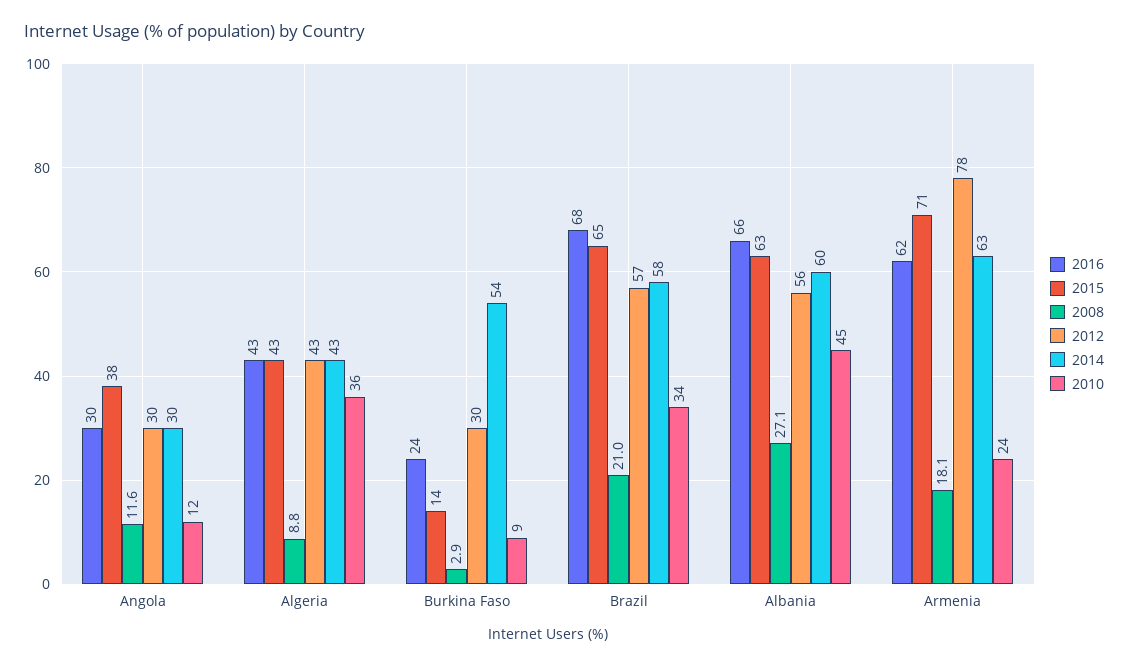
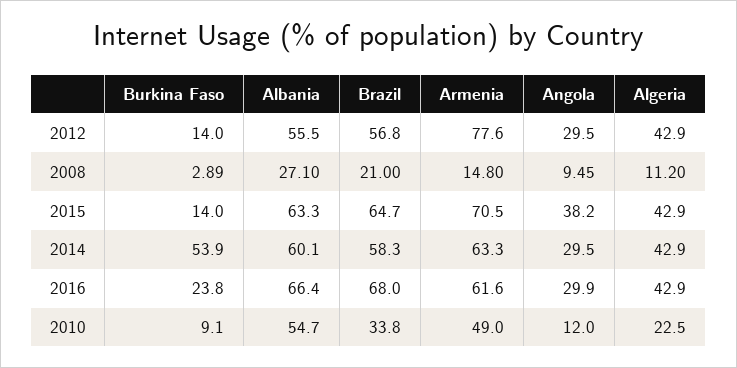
  {
    "2016": {
      "Angola": 29.9,
      "Algeria": 42.9,
      "Burkina Faso": 23.8,
      "Brazil": 68,
      "Albania": 66.4,
      "Armenia": 61.6
    },
    "2015": {
      "Angola": 38.2,
      "Algeria": 42.9,
      "Burkina Faso": 14,
      "Brazil": 64.7,
      "Albania": 63.3,
      "Armenia": 70.5
    },
    "2008": {
-     "Angola": 11.6,
+     "Angola": 9.45,
-     "Algeria": 8.8,
+     "Algeria": 11.2,
      "Burkina Faso": 2.89,
      "Brazil": 21,
      "Albania": 27.1,
-     "Armenia": 18.1
+     "Armenia": 14.8
    },
    "2012": {
      "Angola": 29.5,
      "Algeria": 42.9,
-     "Burkina Faso": 30,
+     "Burkina Faso": 14,
      "Brazil": 56.8,
      "Albania": 55.5,
      "Armenia": 77.6
    },
    "2014": {
      "Angola": 29.5,
      "Algeria": 42.9,
      "Burkina Faso": 53.9,
      "Brazil": 58.3,
      "Albania": 60.1,
      "Armenia": 63.3
    },
    "2010": {
      "Angola": 12,
-     "Algeria": 36,
+     "Algeria": 22.5,
      "Burkina Faso": 9.1,
      "Brazil": 33.8,
-     "Albania": 45,
+     "Albania": 54.7,
-     "Armenia": 24
+     "Armenia": 49
    }
  }

